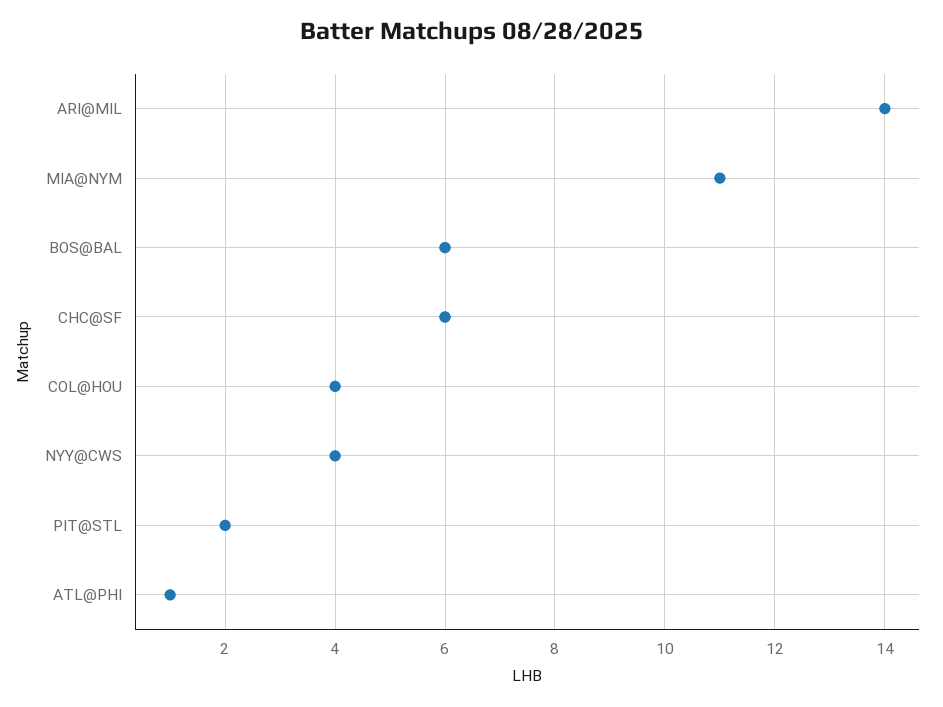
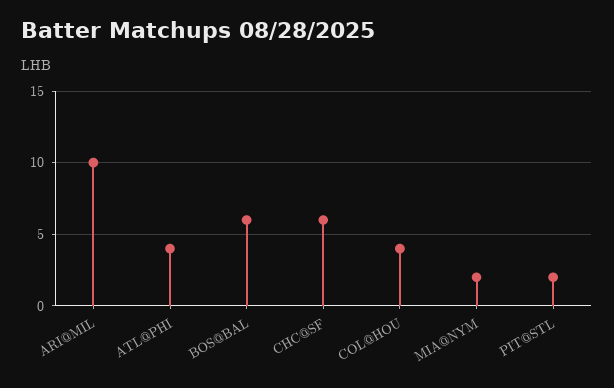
  {
-   "ARI@MIL": 14,
+   "ARI@MIL": 10,
-   "MIA@NYM": 11,
+   "MIA@NYM": 2,
    "BOS@BAL": 6,
    "CHC@SF": 6,
    "COL@HOU": 4,
-   "NYY@CWS": 4,
    "PIT@STL": 2,
-   "ATL@PHI": 1
+   "ATL@PHI": 4
  }

